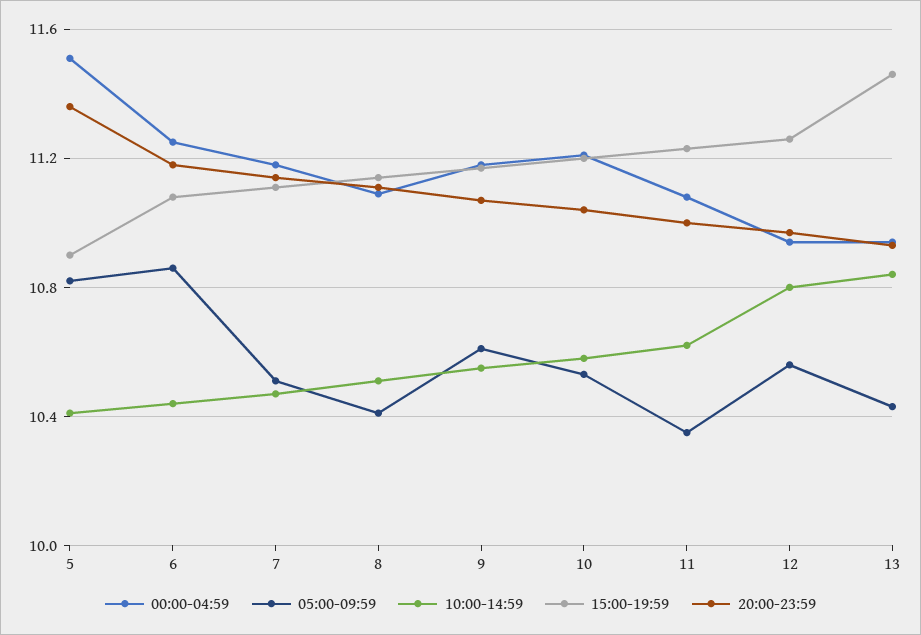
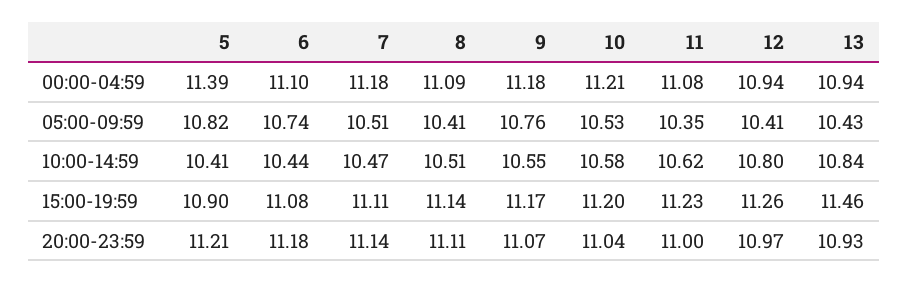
  {
    "00:00-04:59": {
-     "5": 11.5,
+     "5": 11.39,
-     "6": 11.25,
+     "6": 11.1,
      "7": 11.18,
      "8": 11.09,
      "9": 11.18,
      "10": 11.21,
      "11": 11.08,
      "12": 10.94,
      "13": 10.94
    },
    "05:00-09:59": {
      "5": 10.82,
-     "6": 10.85,
+     "6": 10.74,
      "7": 10.51,
      "8": 10.41,
-     "9": 10.6,
+     "9": 10.76,
      "10": 10.53,
      "11": 10.35,
-     "12": 10.55,
+     "12": 10.41,
      "13": 10.43
    },
    "10:00-14:59": {
      "5": 10.41,
      "6": 10.44,
      "7": 10.47,
      "8": 10.51,
      "9": 10.55,
      "10": 10.58,
      "11": 10.62,
      "12": 10.8,
      "13": 10.84
    },
    "15:00-19:59": {
      "5": 10.9,
      "6": 11.08,
      "7": 11.11,
      "8": 11.14,
      "9": 11.17,
      "10": 11.2,
      "11": 11.23,
      "12": 11.26,
      "13": 11.46
    },
    "20:00-23:59": {
-     "5": 11.35,
+     "5": 11.21,
      "6": 11.18,
      "7": 11.14,
      "8": 11.11,
      "9": 11.07,
      "10": 11.04,
      "11": 11,
      "12": 10.97,
      "13": 10.93
    }
  }

